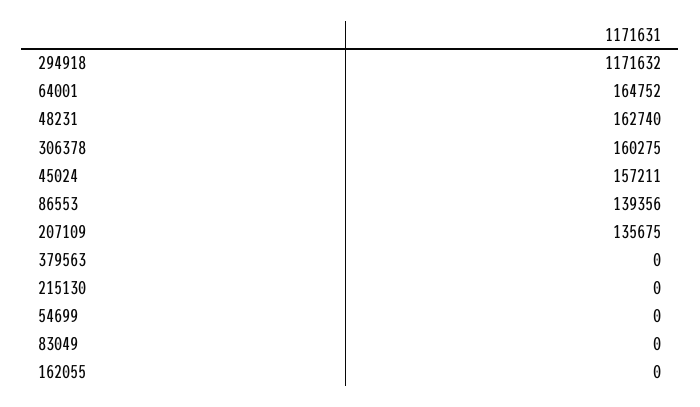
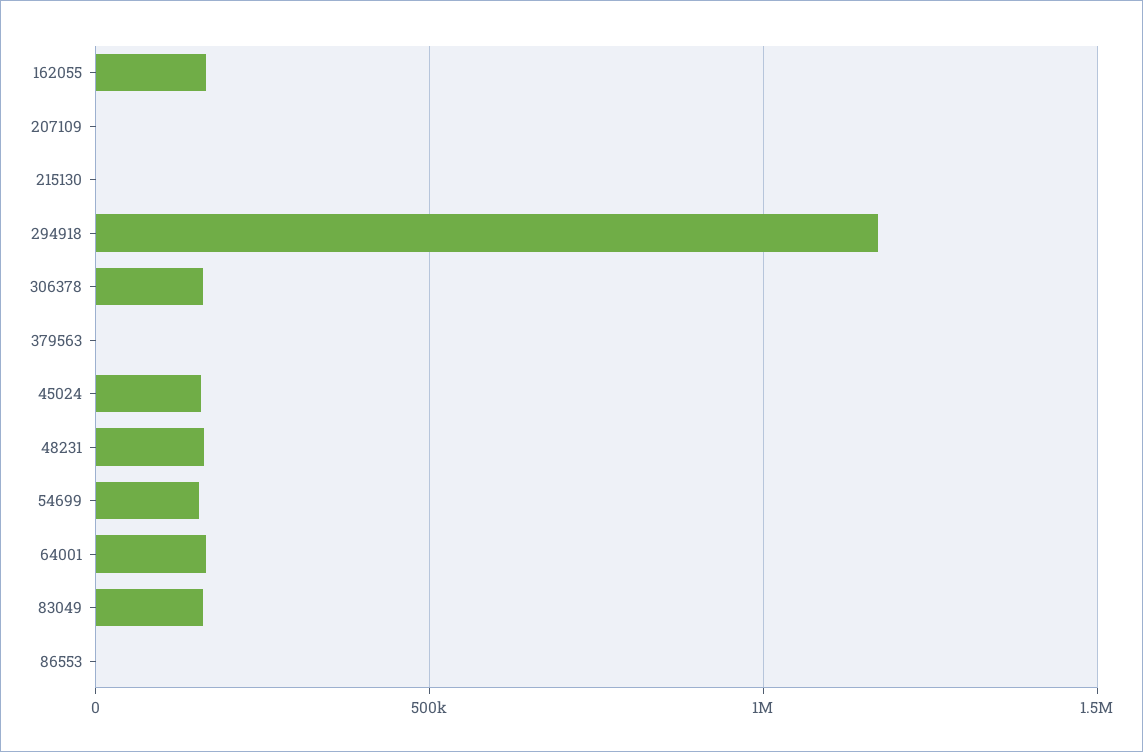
  {
    "294918": 1171632,
    "64001": 164752,
    "48231": 162740,
    "306378": 160275,
    "45024": 157211,
-   "86553": 139356,
+   "86553": 0,
-   "207109": 135675,
+   "207109": 0,
    "379563": 0,
    "215130": 0,
-   "54699": 0,
+   "54699": 150000,
-   "83049": 0,
+   "83049": 150000,
-   "162055": 0
+   "162055": 150000
  }

